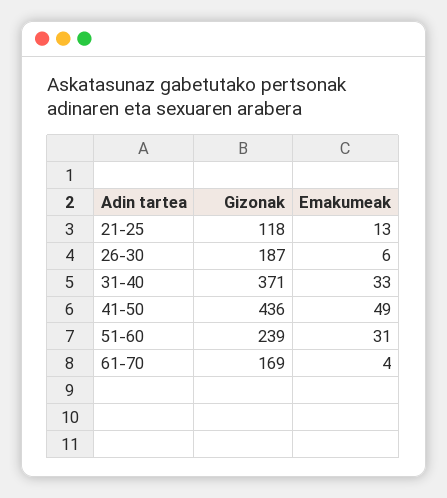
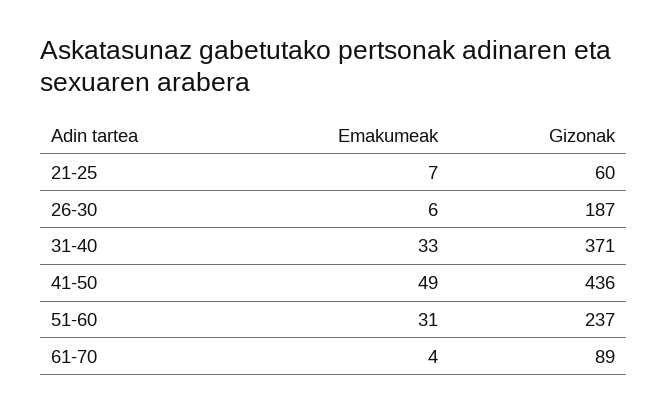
  {
    "Gizonak": {
-     "21-25": 118,
+     "21-25": 60,
      "26-30": 187,
      "31-40": 371,
      "41-50": 436,
-     "51-60": 239,
+     "51-60": 237,
-     "61-70": 169
+     "61-70": 89
    },
    "Emakumeak": {
-     "21-25": 13,
+     "21-25": 7,
      "26-30": 6,
      "31-40": 33,
      "41-50": 49,
      "51-60": 31,
      "61-70": 4
    }
  }

